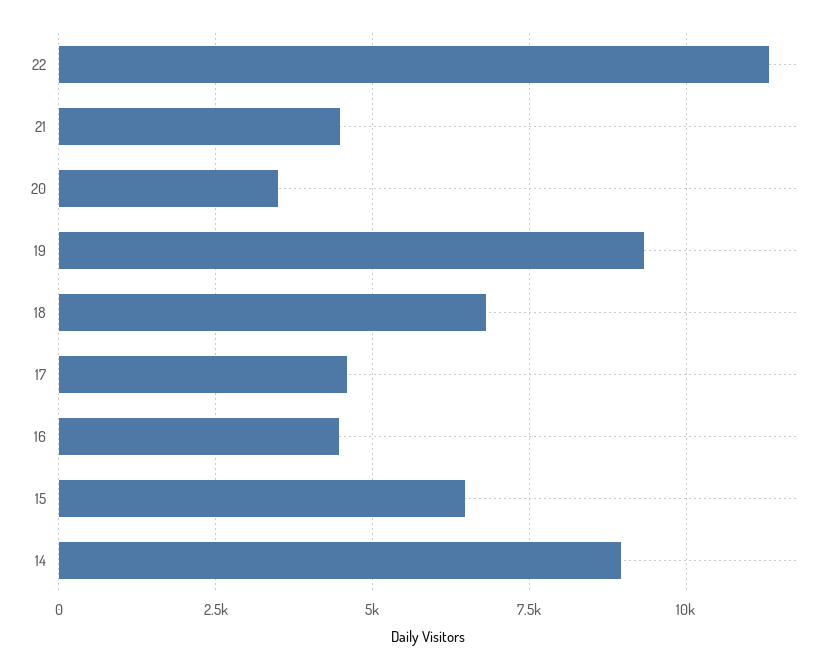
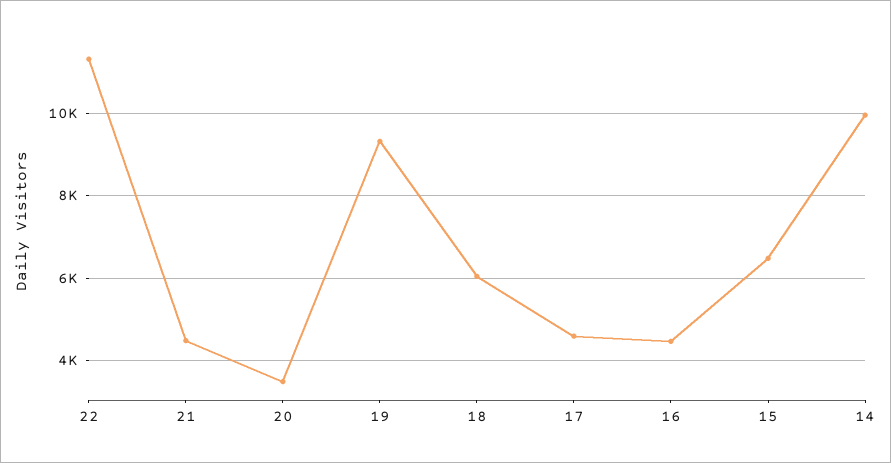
  {
    "22": 11400,
    "21": 4400,
    "20": 3400,
    "19": 9400,
-   "18": 6750,
+   "18": 6000,
    "17": 4600,
    "16": 4400,
    "15": 6400,
-   "14": 9000
+   "14": 10000
  }

